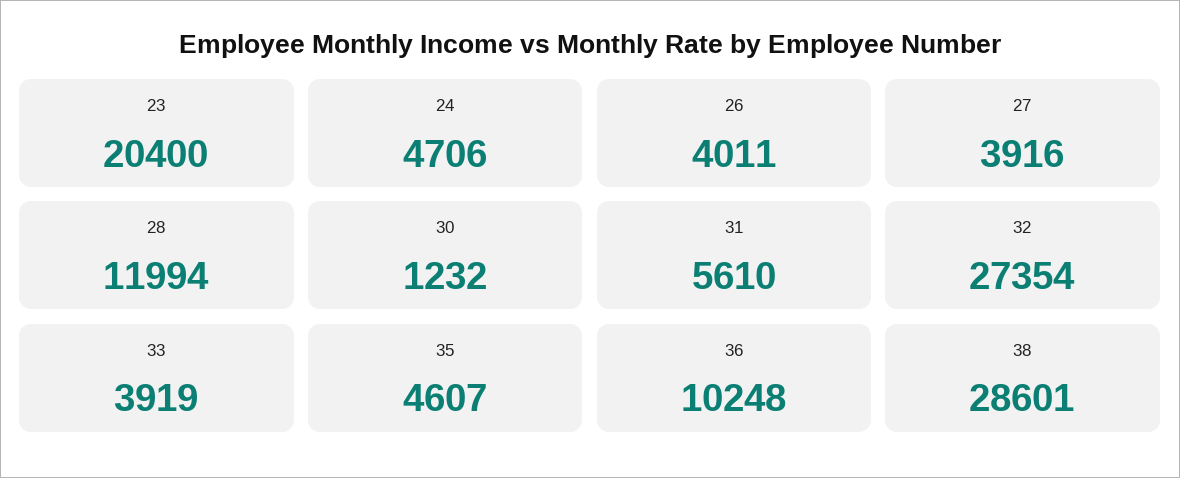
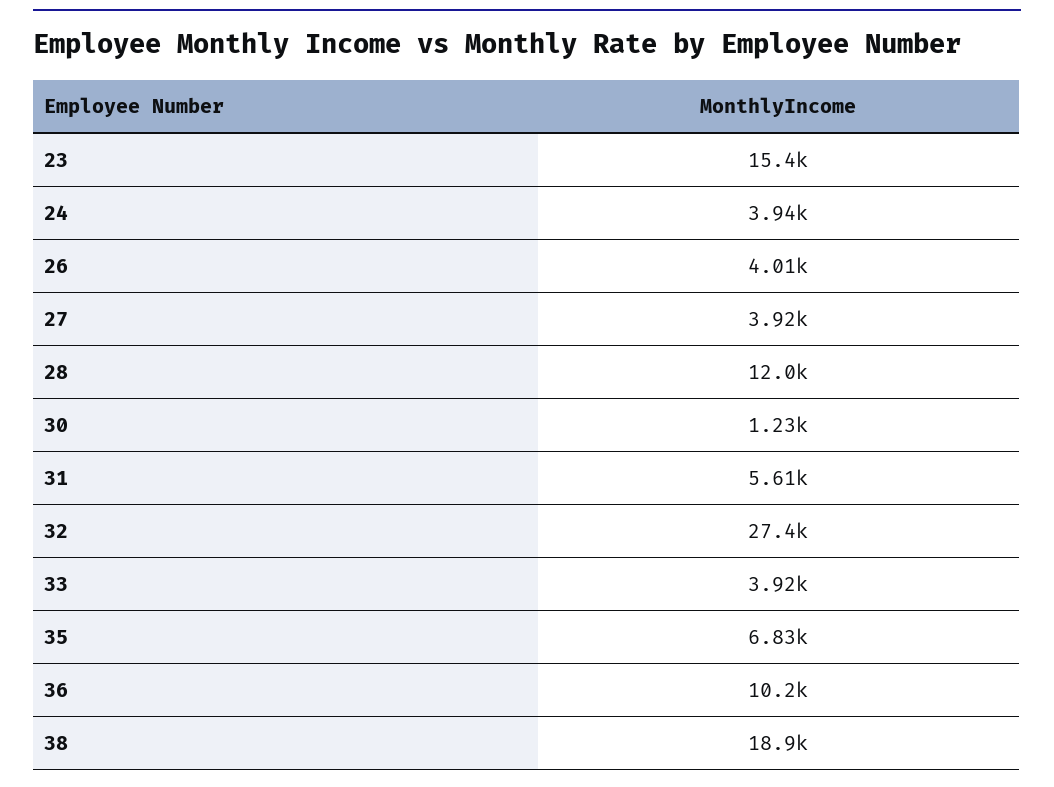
  {
-   "23": 20400,
+   "23": 15400,
-   "24": 4706,
+   "24": 3940,
    "26": 4011,
    "27": 3916,
    "28": 11994,
    "30": 1232,
    "31": 5610,
    "32": 27354,
    "33": 3919,
-   "35": 4607,
+   "35": 6830,
    "36": 10248,
-   "38": 28601
+   "38": 18900
  }

